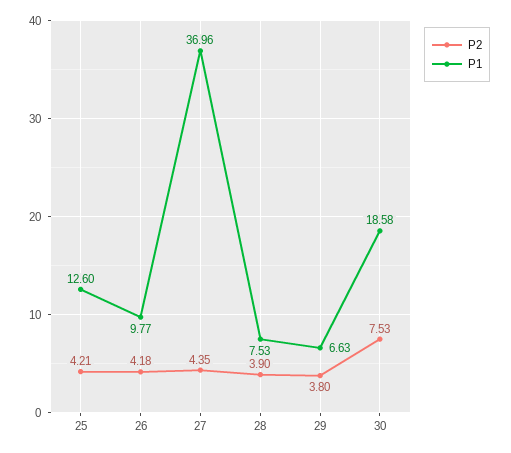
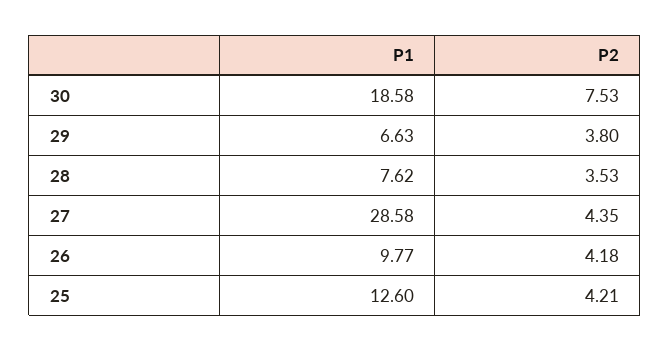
  {
    "P2": {
      "25": 4.21,
      "26": 4.18,
      "27": 4.35,
-     "28": 3.9,
+     "28": 3.53,
      "29": 3.8,
      "30": 7.53
    },
    "P1": {
      "25": 12.6,
      "26": 9.77,
-     "27": 36.96,
+     "27": 28.58,
-     "28": 7.53,
+     "28": 7.62,
      "29": 6.63,
      "30": 18.58
    }
  }

